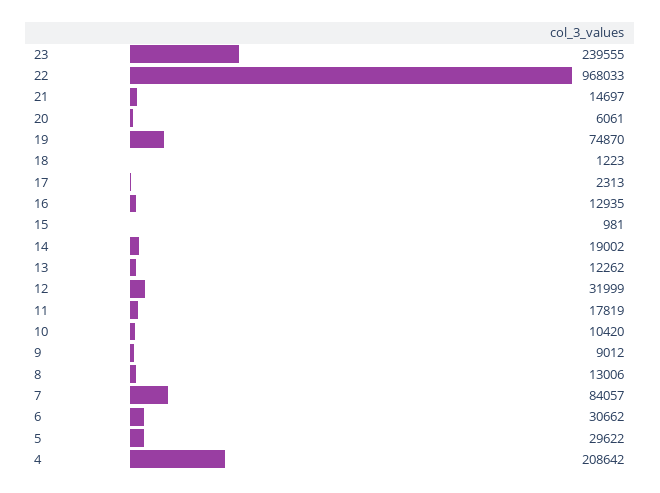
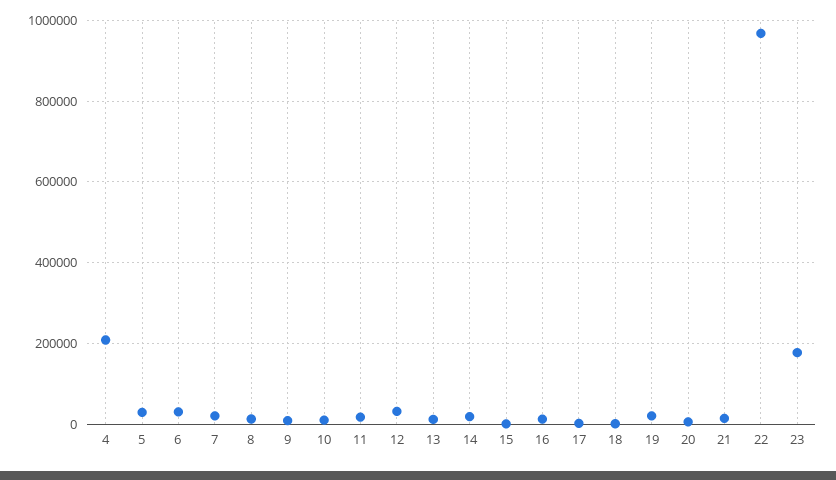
  {
-   "23": 239555,
+   "23": 180000,
    "22": 968033,
    "21": 14697,
    "20": 6061,
-   "19": 74870,
+   "19": 20000,
    "18": 1223,
    "17": 2313,
    "16": 12935,
    "15": 981,
    "14": 19002,
    "13": 12262,
    "12": 31999,
    "11": 17819,
    "10": 10420,
    "9": 9012,
    "8": 13006,
-   "7": 84057,
+   "7": 20000,
    "6": 30662,
    "5": 29622,
    "4": 208642
  }

